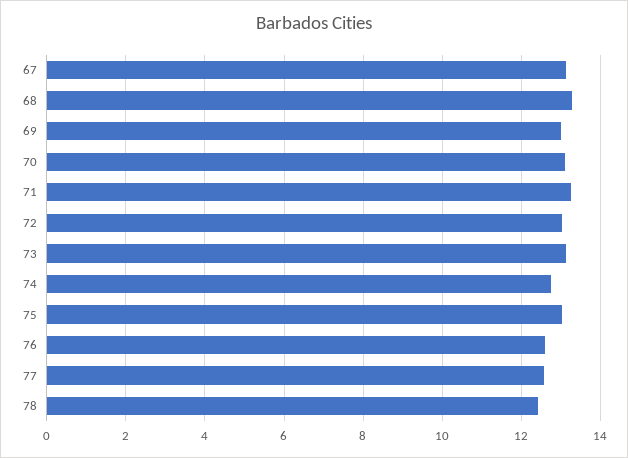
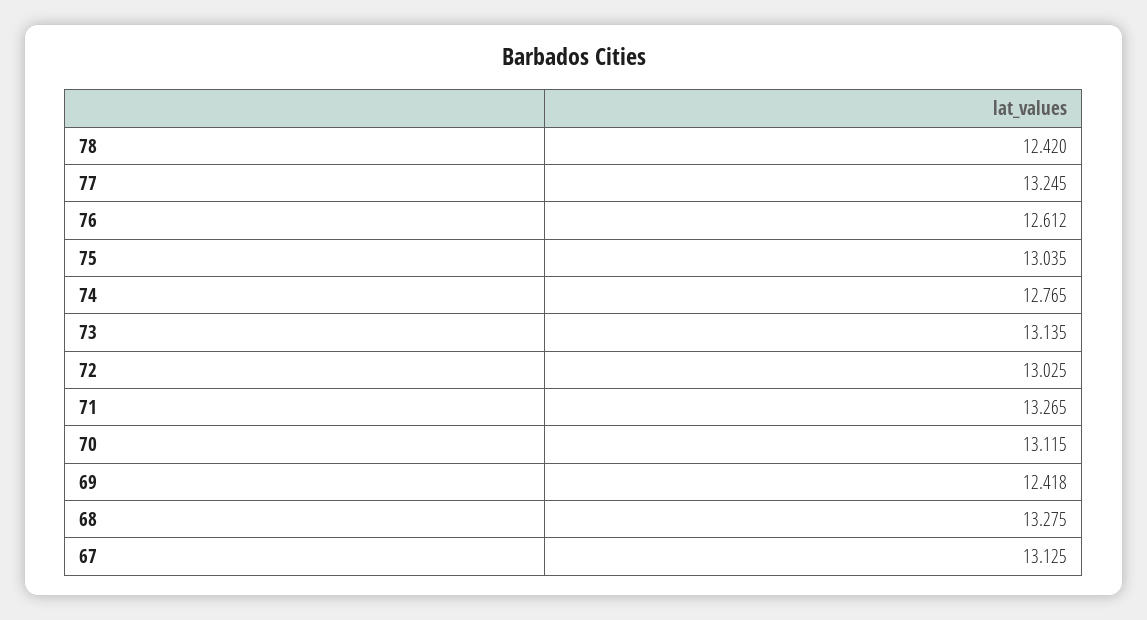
  {
    "67": 13.125,
    "68": 13.275,
-   "69": 13,
+   "69": 12.418,
    "70": 13.115,
    "71": 13.265,
    "72": 13.025,
    "73": 13.135,
    "74": 12.765,
    "75": 13.035,
    "76": 12.612,
-   "77": 12.6,
+   "77": 13.245,
    "78": 12.42
  }

